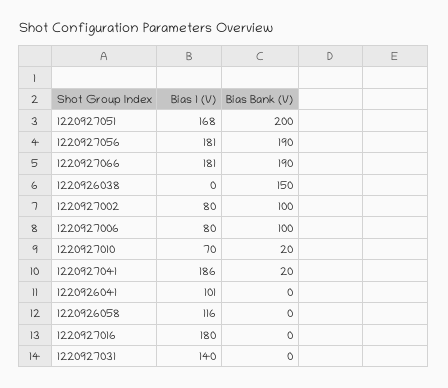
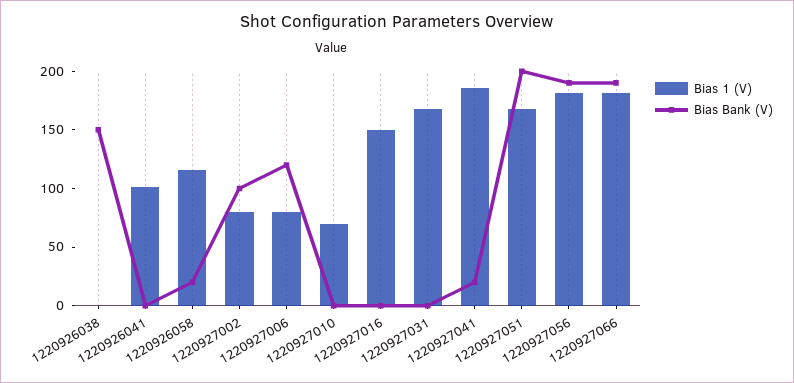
  {
    "Bias 1 (V)": {
      "1220927051": 168,
      "1220927056": 181,
      "1220927066": 181,
      "1220926038": 0,
      "1220927002": 80,
      "1220927006": 80,
      "1220927010": 70,
      "1220927041": 186,
      "1220926041": 101,
      "1220926058": 116,
-     "1220927016": 180,
+     "1220927016": 150,
-     "1220927031": 140
+     "1220927031": 170
    },
    "Bias Bank (V)": {
      "1220927051": 200,
      "1220927056": 190,
      "1220927066": 190,
      "1220926038": 150,
      "1220927002": 100,
-     "1220927006": 100,
+     "1220927006": 120,
-     "1220927010": 20,
+     "1220927010": 0,
      "1220927041": 20,
      "1220926041": 0,
-     "1220926058": 0,
+     "1220926058": 20,
      "1220927016": 0,
      "1220927031": 0
    }
  }

